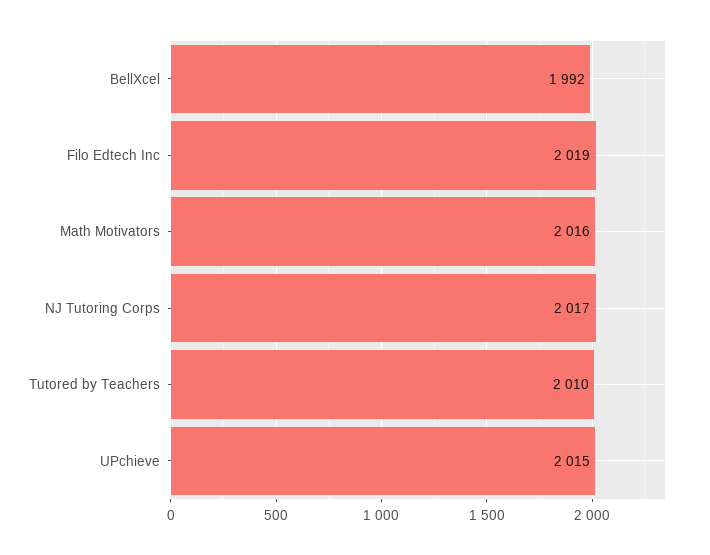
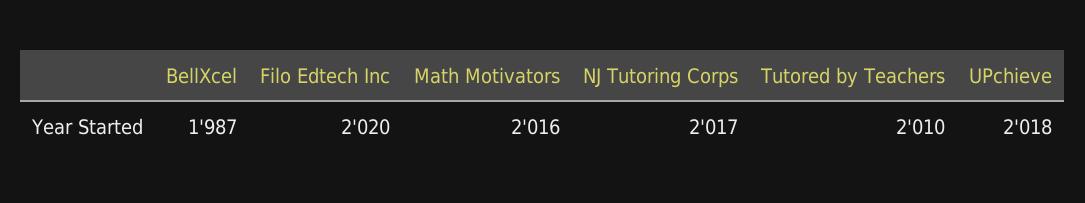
  {
-   "BellXcel": 1992,
+   "BellXcel": 1987,
-   "Filo Edtech Inc": 2019,
+   "Filo Edtech Inc": 2020,
    "Math Motivators": 2016,
    "NJ Tutoring Corps": 2017,
    "Tutored by Teachers": 2010,
-   "UPchieve": 2015
+   "UPchieve": 2018
  }

